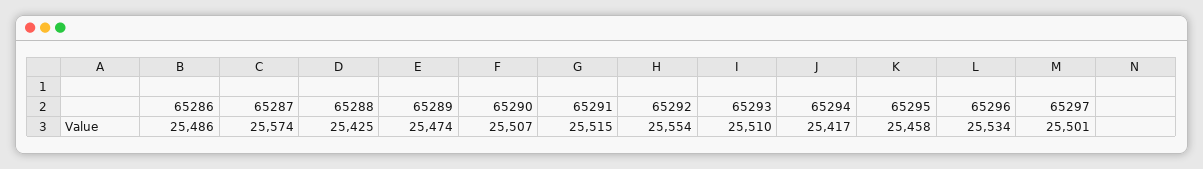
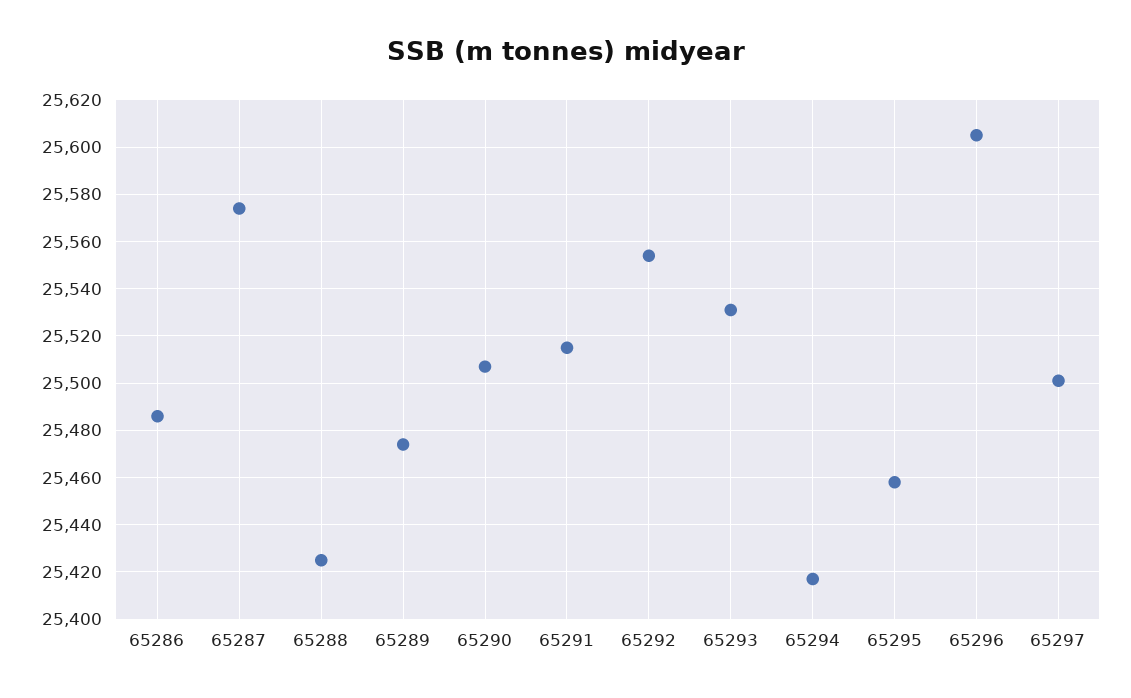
  {
    "65286": 25486,
    "65287": 25574,
    "65288": 25425,
    "65289": 25474,
    "65290": 25507,
    "65291": 25515,
    "65292": 25554,
-   "65293": 25510,
+   "65293": 25530,
    "65294": 25417,
    "65295": 25458,
-   "65296": 25534,
+   "65296": 25605,
    "65297": 25501
  }

